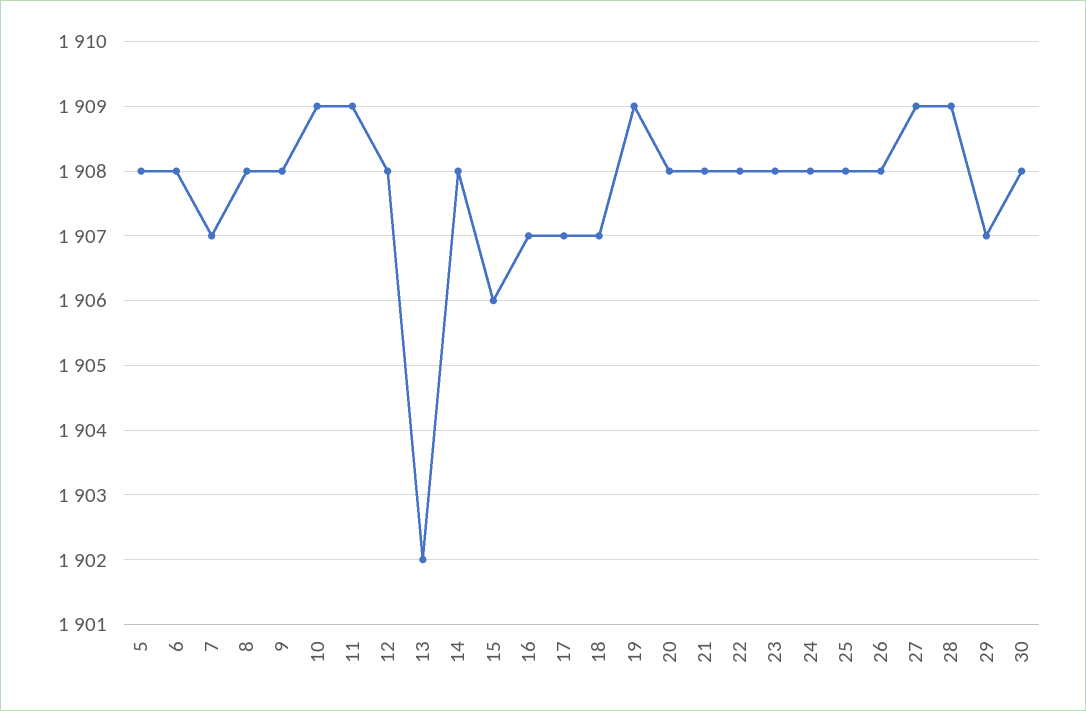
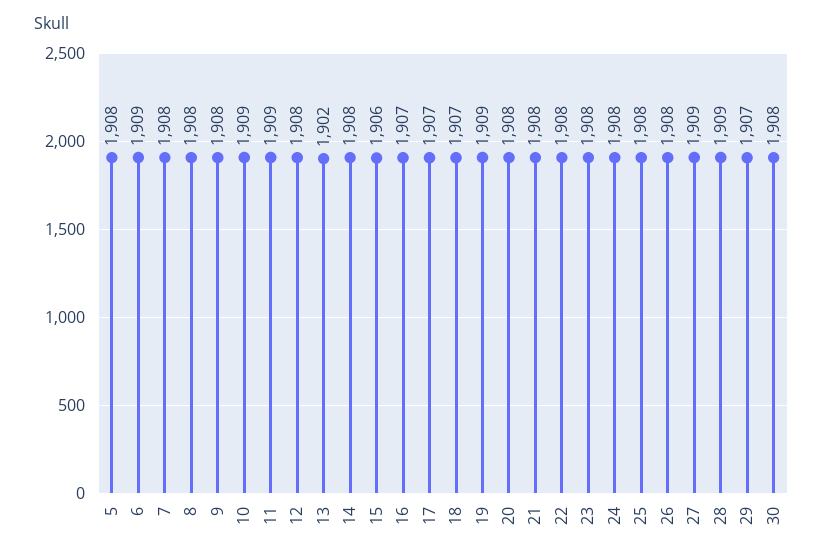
  {
    "5": 1908,
-   "6": 1908,
+   "6": 1909,
-   "7": 1907,
+   "7": 1908,
    "8": 1908,
    "9": 1908,
    "10": 1909,
    "11": 1909,
    "12": 1908,
    "13": 1902,
    "14": 1908,
    "15": 1906,
    "16": 1907,
    "17": 1907,
    "18": 1907,
    "19": 1909,
    "20": 1908,
    "21": 1908,
    "22": 1908,
    "23": 1908,
    "24": 1908,
    "25": 1908,
    "26": 1908,
    "27": 1909,
    "28": 1909,
    "29": 1907,
    "30": 1908
  }

